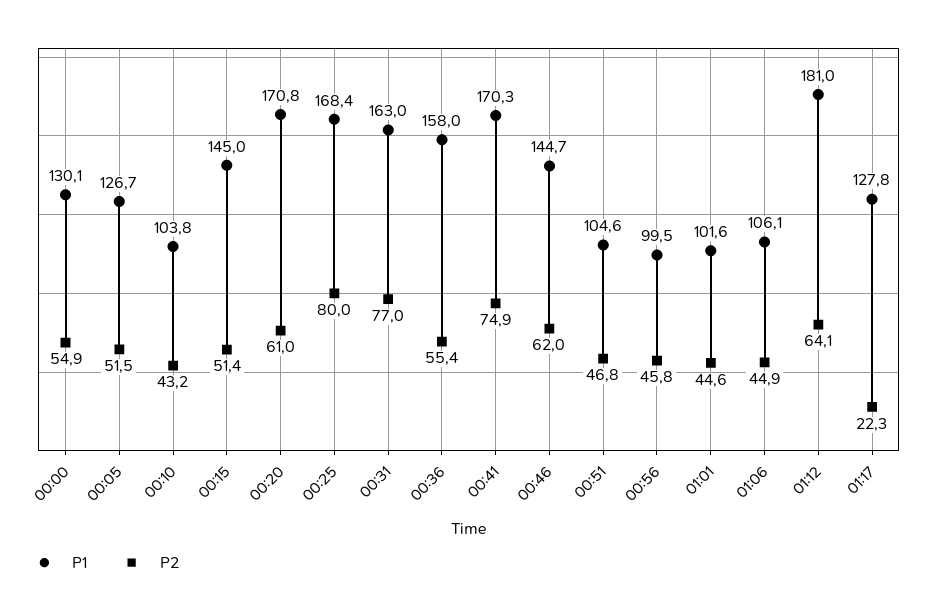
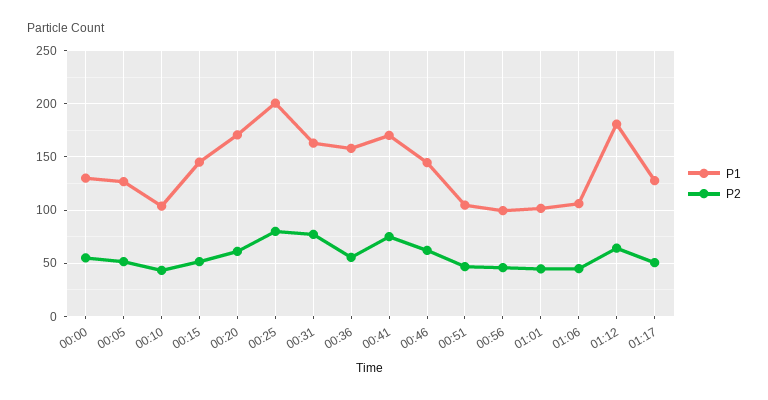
  {
    "P1": {
      "00:00": 130.1,
      "00:05": 126.7,
      "00:10": 103.8,
      "00:15": 145,
      "00:20": 170.8,
-     "00:25": 168.4,
+     "00:25": 200,
      "00:31": 163,
      "00:36": 158,
      "00:41": 170.3,
      "00:46": 144.7,
      "00:51": 104.6,
      "00:56": 99.5,
      "01:01": 101.6,
      "01:06": 106.1,
      "01:12": 181,
      "01:17": 127.8
    },
    "P2": {
      "00:00": 54.9,
      "00:05": 51.5,
      "00:10": 43.2,
      "00:15": 51.4,
      "00:20": 61,
      "00:25": 80,
      "00:31": 77,
      "00:36": 55.4,
      "00:41": 74.9,
      "00:46": 62,
      "00:51": 46.8,
      "00:56": 45.8,
      "01:01": 44.6,
      "01:06": 44.9,
      "01:12": 64.1,
-     "01:17": 22.3
+     "01:17": 50
    }
  }

